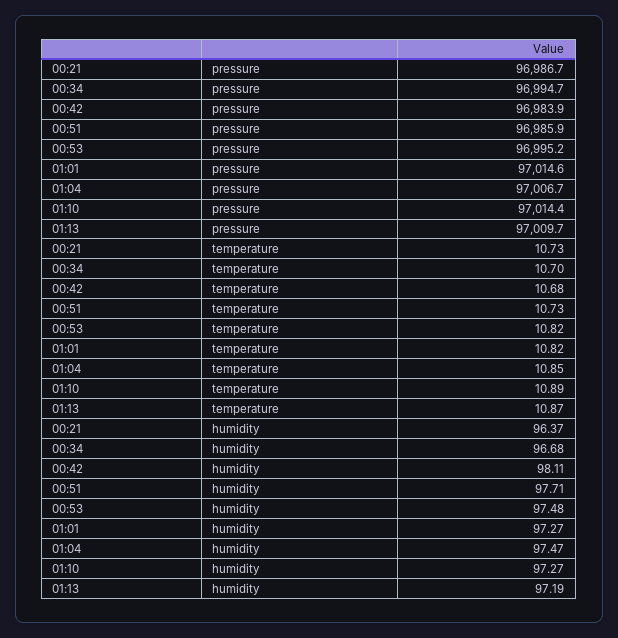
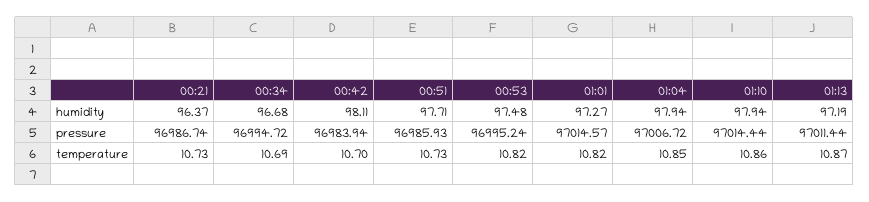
  {
    "00:21": {
      "pressure": 96986.74,
      "temperature": 10.73,
      "humidity": 96.37
    },
    "00:34": {
      "pressure": 96994.72,
-     "temperature": 10.7,
+     "temperature": 10.69,
      "humidity": 96.68
    },
    "00:42": {
      "pressure": 96983.94,
-     "temperature": 10.68,
+     "temperature": 10.7,
      "humidity": 98.11
    },
    "00:51": {
      "pressure": 96985.93,
      "temperature": 10.73,
      "humidity": 97.71
    },
    "00:53": {
      "pressure": 96995.24,
      "temperature": 10.82,
      "humidity": 97.48
    },
    "01:01": {
      "pressure": 97014.57,
      "temperature": 10.82,
      "humidity": 97.27
    },
    "01:04": {
      "pressure": 97006.72,
      "temperature": 10.85,
-     "humidity": 97.47
+     "humidity": 97.94
    },
    "01:10": {
      "pressure": 97014.44,
-     "temperature": 10.89,
+     "temperature": 10.86,
-     "humidity": 97.27
+     "humidity": 97.94
    },
    "01:13": {
-     "pressure": 97009.7,
+     "pressure": 97011.44,
      "temperature": 10.87,
      "humidity": 97.19
    }
  }

